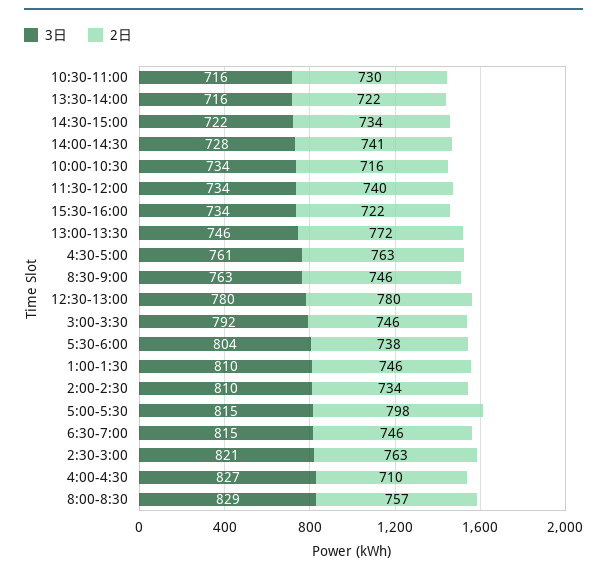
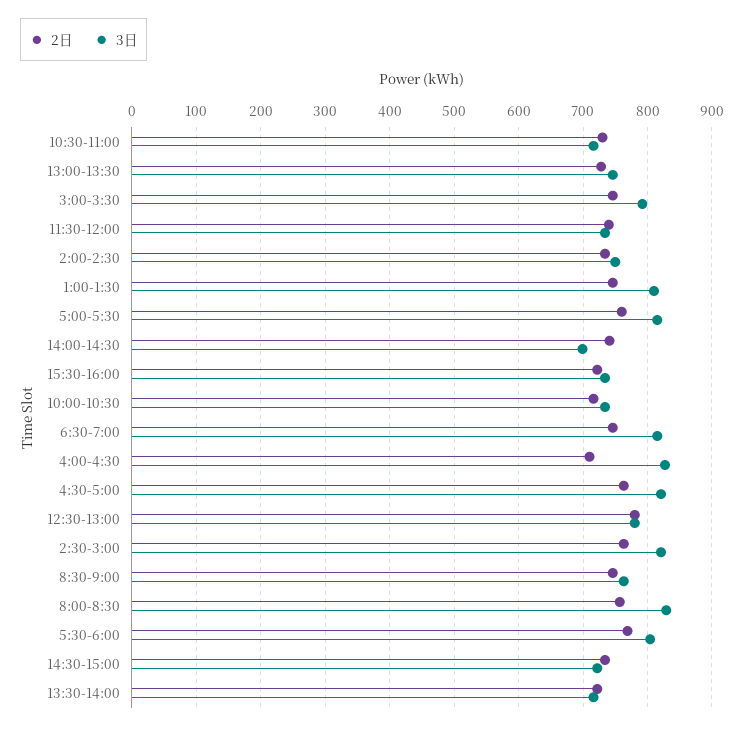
  {
    "3日": {
      "10:30-11:00": 716,
      "13:30-14:00": 716,
      "14:30-15:00": 722,
-     "14:00-14:30": 728,
+     "14:00-14:30": 700,
      "10:00-10:30": 734,
      "11:30-12:00": 734,
      "15:30-16:00": 734,
      "13:00-13:30": 746,
-     "4:30-5:00": 761,
+     "4:30-5:00": 820,
      "8:30-9:00": 763,
      "12:30-13:00": 780,
      "3:00-3:30": 792,
      "5:30-6:00": 804,
      "1:00-1:30": 810,
-     "2:00-2:30": 810,
+     "2:00-2:30": 750,
      "5:00-5:30": 815,
      "6:30-7:00": 815,
      "2:30-3:00": 821,
      "4:00-4:30": 827,
      "8:00-8:30": 829
    },
    "2日": {
      "10:30-11:00": 730,
      "13:30-14:00": 722,
      "14:30-15:00": 734,
      "14:00-14:30": 741,
      "10:00-10:30": 716,
      "11:30-12:00": 740,
      "15:30-16:00": 722,
-     "13:00-13:30": 772,
+     "13:00-13:30": 730,
      "4:30-5:00": 763,
      "8:30-9:00": 746,
      "12:30-13:00": 780,
      "3:00-3:30": 746,
-     "5:30-6:00": 738,
+     "5:30-6:00": 770,
      "1:00-1:30": 746,
      "2:00-2:30": 734,
-     "5:00-5:30": 798,
+     "5:00-5:30": 760,
      "6:30-7:00": 746,
      "2:30-3:00": 763,
      "4:00-4:30": 710,
      "8:00-8:30": 757
    }
  }

